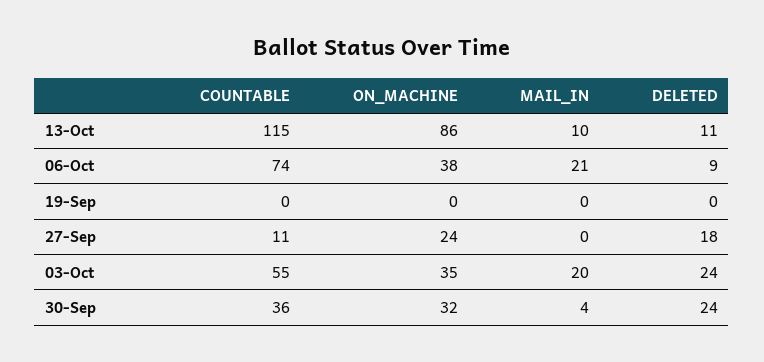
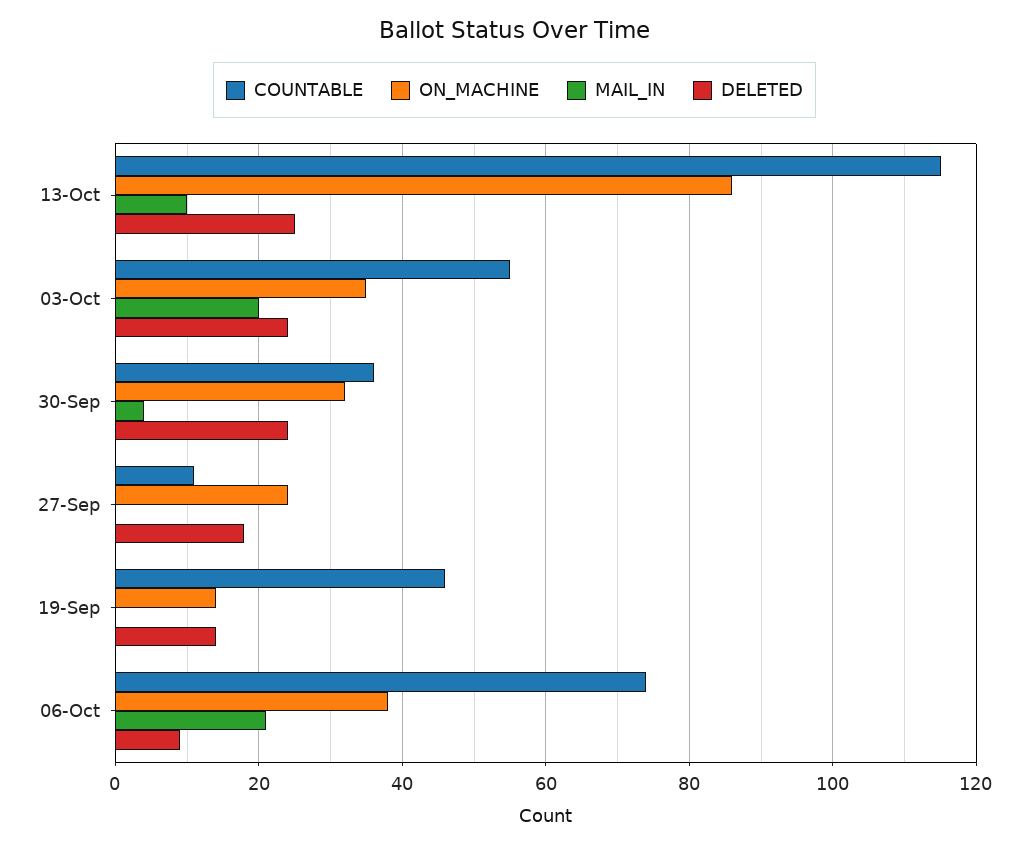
  {
    "COUNTABLE": {
      "13-Oct": 115,
      "06-Oct": 74,
-     "19-Sep": 0,
+     "19-Sep": 45,
      "27-Sep": 11,
      "03-Oct": 55,
      "30-Sep": 36
    },
    "ON_MACHINE": {
      "13-Oct": 86,
      "06-Oct": 38,
-     "19-Sep": 0,
+     "19-Sep": 15,
      "27-Sep": 24,
      "03-Oct": 35,
      "30-Sep": 32
    },
    "MAIL_IN": {
      "13-Oct": 10,
      "06-Oct": 21,
      "19-Sep": 0,
      "27-Sep": 0,
      "03-Oct": 20,
      "30-Sep": 4
    },
    "DELETED": {
-     "13-Oct": 11,
+     "13-Oct": 25,
      "06-Oct": 9,
-     "19-Sep": 0,
+     "19-Sep": 15,
      "27-Sep": 18,
      "03-Oct": 24,
      "30-Sep": 24
    }
  }

